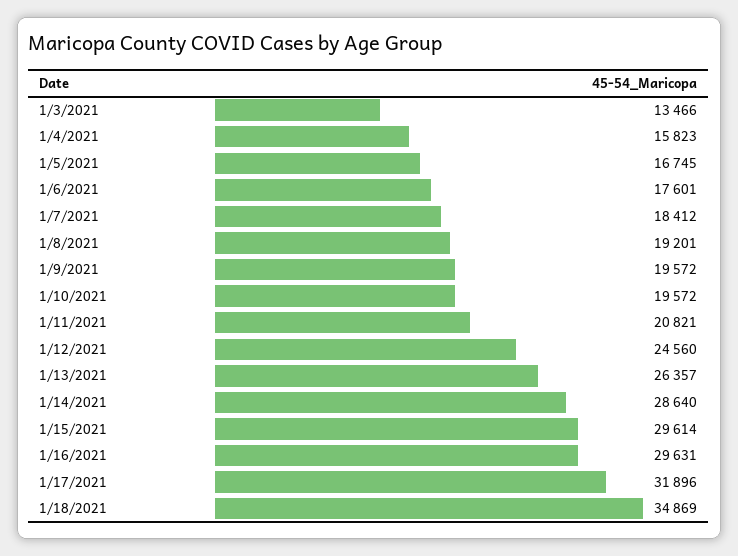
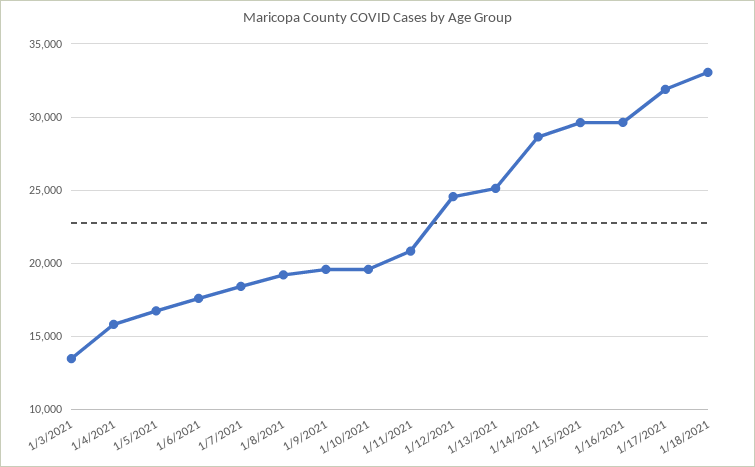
  {
    "1/3/2021": 13466,
    "1/4/2021": 15823,
    "1/5/2021": 16745,
    "1/6/2021": 17601,
    "1/7/2021": 18412,
    "1/8/2021": 19201,
    "1/9/2021": 19572,
    "1/10/2021": 19572,
    "1/11/2021": 20821,
    "1/12/2021": 24560,
-   "1/13/2021": 26357,
+   "1/13/2021": 25000,
    "1/14/2021": 28640,
    "1/15/2021": 29614,
    "1/16/2021": 29631,
    "1/17/2021": 31896,
-   "1/18/2021": 34869
+   "1/18/2021": 33000
  }

